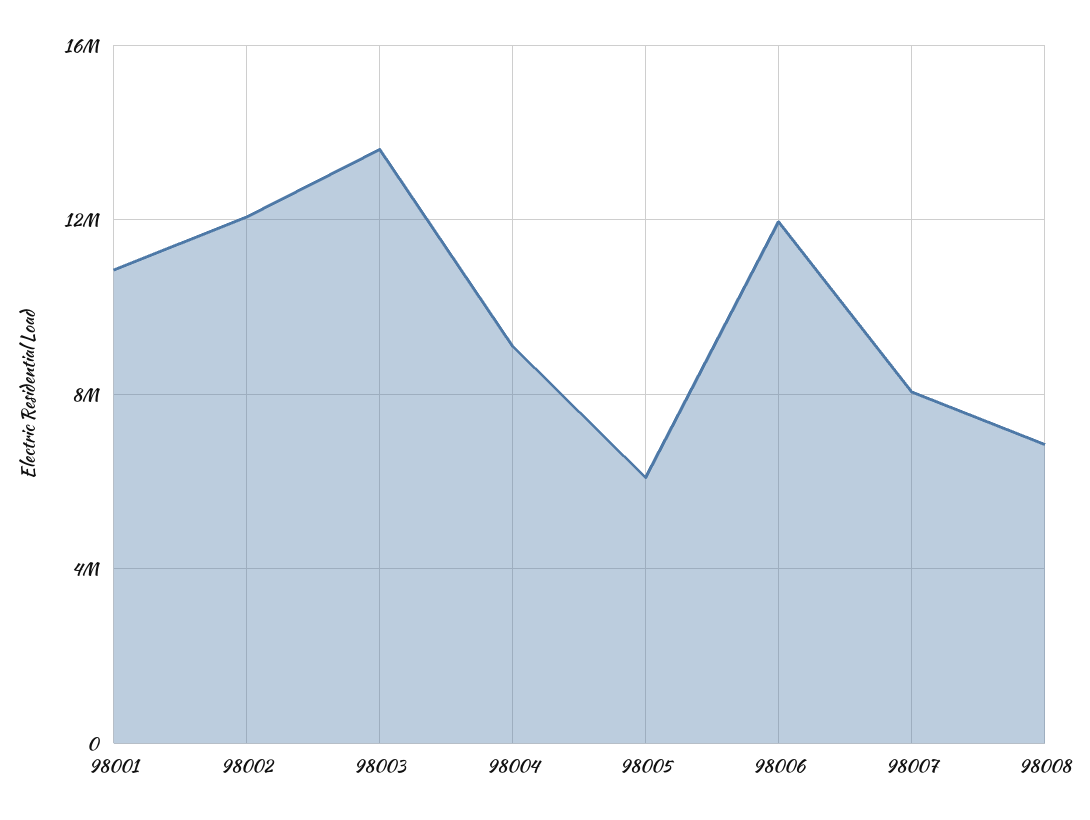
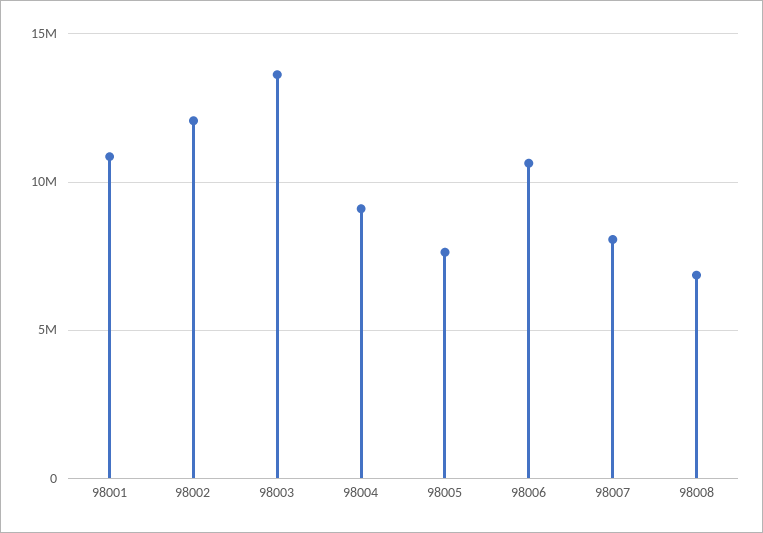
  {
    "98001": 11000000,
    "98002": 12000000,
    "98003": 13500000,
    "98004": 9000000,
-   "98005": 6000000,
+   "98005": 7500000,
-   "98006": 12000000,
+   "98006": 10500000,
    "98007": 8000000,
    "98008": 7000000
  }

